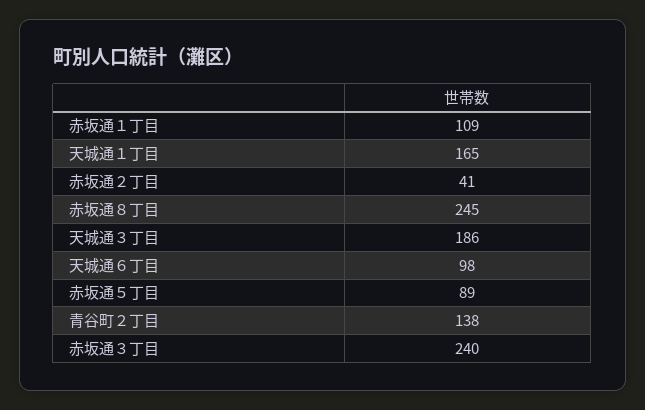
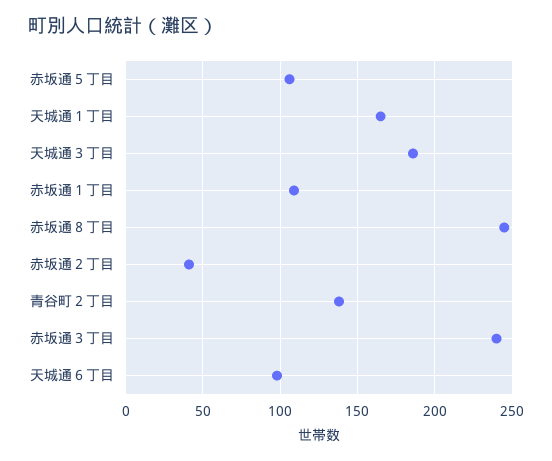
  {
    "赤坂通１丁目": 109,
    "天城通１丁目": 165,
    "赤坂通２丁目": 41,
    "赤坂通８丁目": 245,
    "天城通３丁目": 186,
    "天城通６丁目": 98,
-   "赤坂通５丁目": 89,
+   "赤坂通５丁目": 105,
    "青谷町２丁目": 138,
    "赤坂通３丁目": 240
  }

